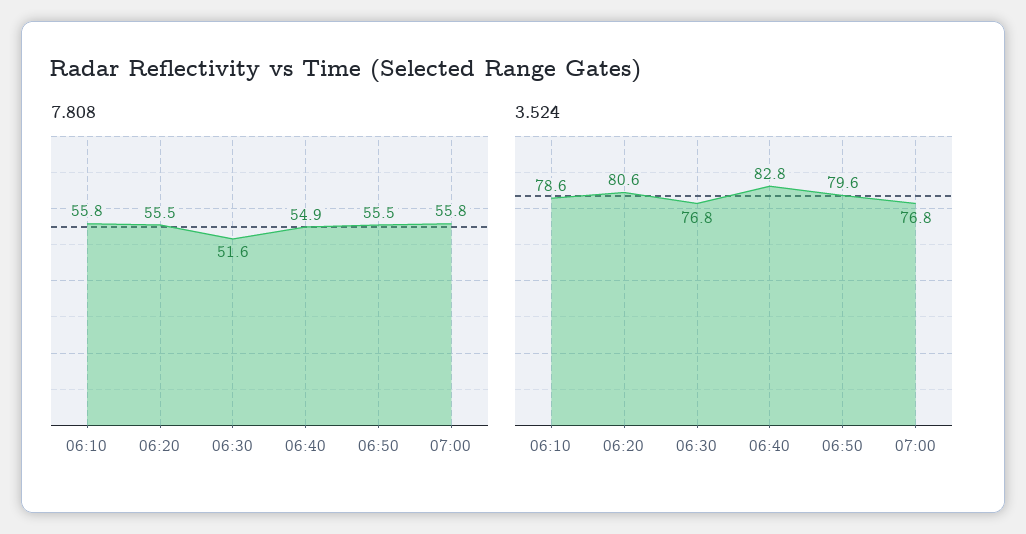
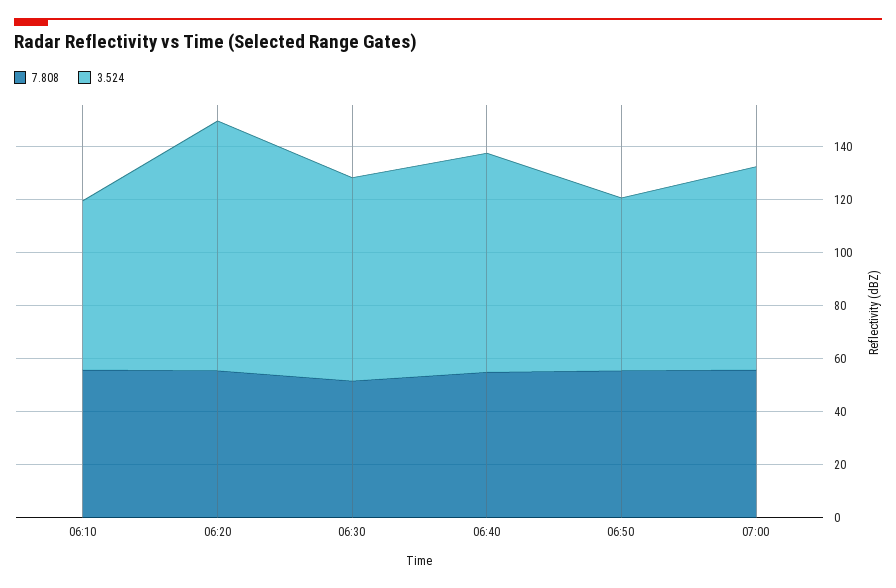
  {
    "7.808": {
      "06:10": 55.8,
      "06:20": 55.5,
      "06:30": 51.6,
      "06:40": 54.9,
      "06:50": 55.5,
      "07:00": 55.8
    },
    "3.524": {
-     "06:10": 78.6,
+     "06:10": 65,
-     "06:20": 80.6,
+     "06:20": 95,
      "06:30": 76.8,
      "06:40": 82.8,
-     "06:50": 79.6,
+     "06:50": 65,
      "07:00": 76.8
    }
  }

